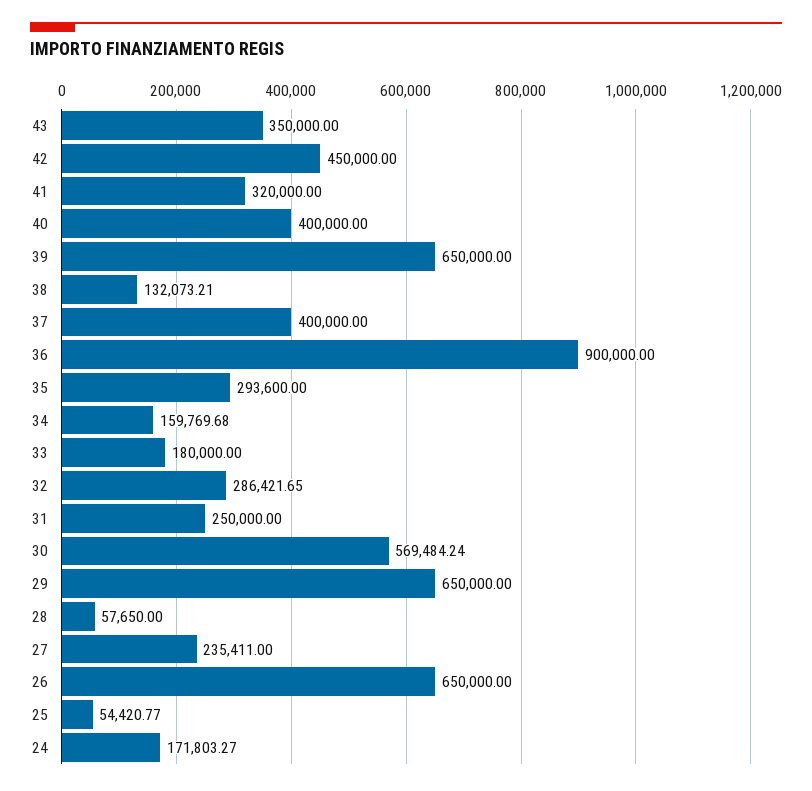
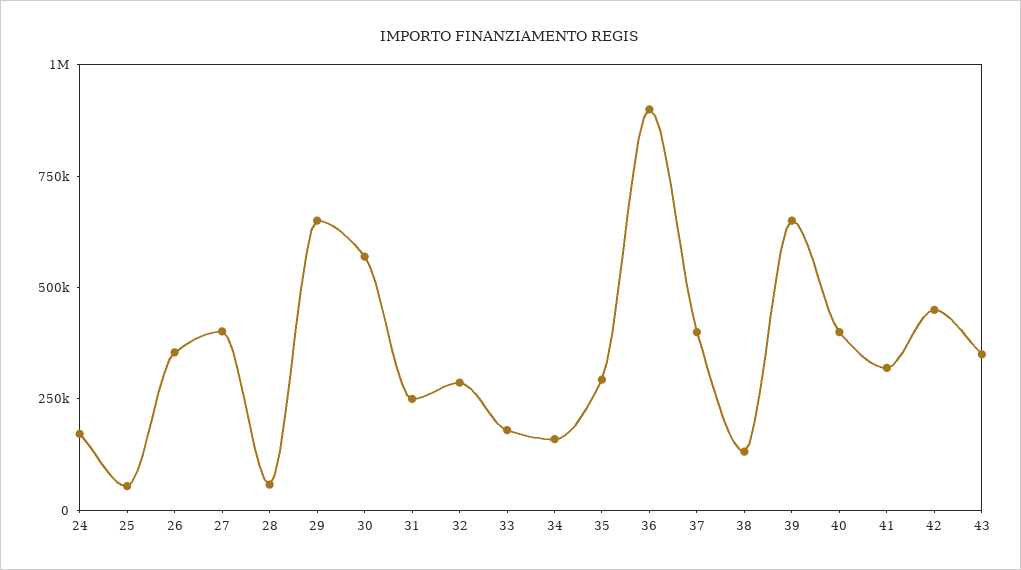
  {
    "43": 350000,
    "42": 450000,
    "41": 320000,
    "40": 400000,
    "39": 650000,
    "38": 132073.21,
    "37": 400000,
    "36": 900000,
    "35": 293600,
    "34": 159769.68,
    "33": 180000,
    "32": 286421.65,
    "31": 250000,
    "30": 569484.24,
    "29": 650000,
    "28": 57650,
-   "27": 235411,
+   "27": 400000,
-   "26": 650000,
+   "26": 350000,
    "25": 54420.77,
    "24": 171803.27
  }

